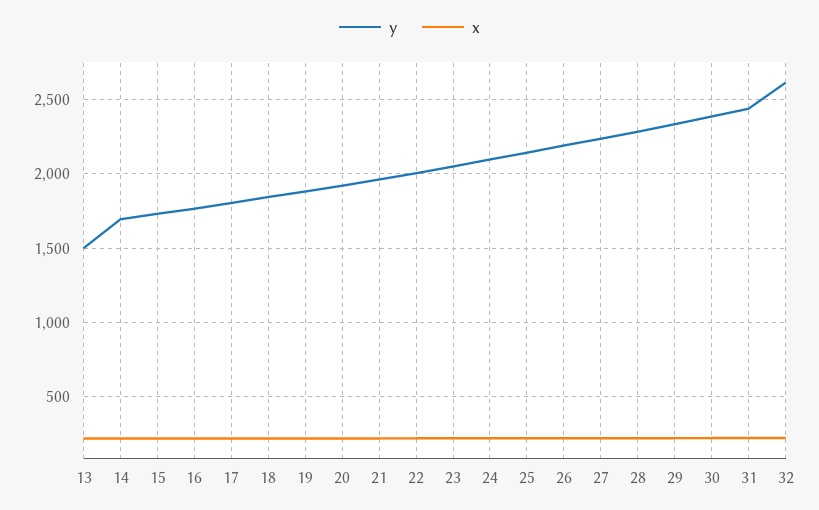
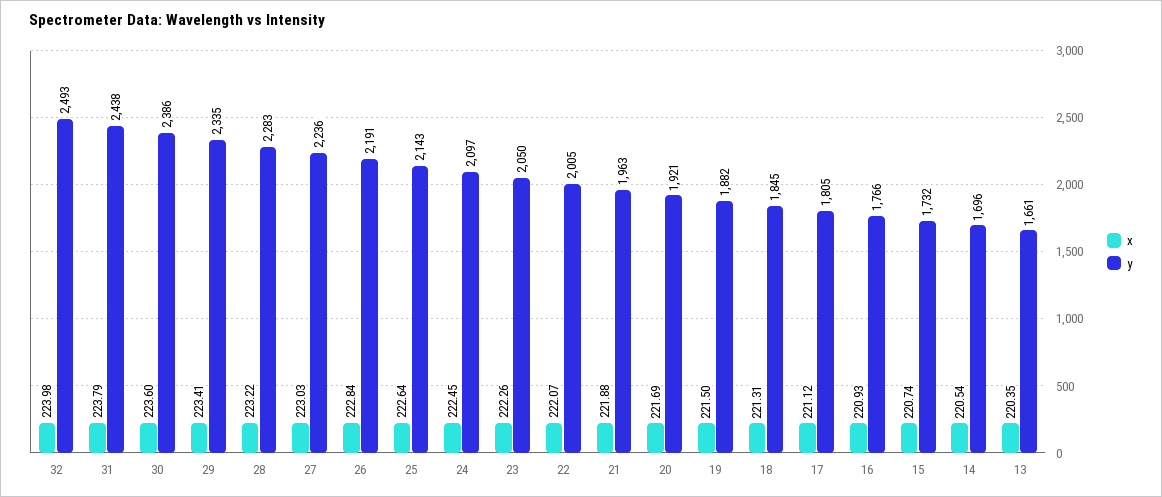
  {
    "y": {
-     "13": 1500,
+     "13": 1661,
      "14": 1696,
      "15": 1732,
      "16": 1766,
      "17": 1805,
      "18": 1845,
      "19": 1882,
      "20": 1921,
      "21": 1963,
      "22": 2005,
      "23": 2050,
      "24": 2097,
      "25": 2143,
      "26": 2191,
      "27": 2236,
      "28": 2283,
      "29": 2335,
      "30": 2386,
      "31": 2438,
-     "32": 2600
+     "32": 2493
    },
    "x": {
      "13": 220.35,
      "14": 220.54,
      "15": 220.74,
      "16": 220.93,
      "17": 221.12,
      "18": 221.31,
      "19": 221.5,
      "20": 221.69,
      "21": 221.88,
      "22": 222.07,
      "23": 222.26,
      "24": 222.45,
      "25": 222.64,
      "26": 222.84,
      "27": 223.03,
      "28": 223.22,
      "29": 223.41,
      "30": 223.6,
      "31": 223.79,
      "32": 223.98
    }
  }

